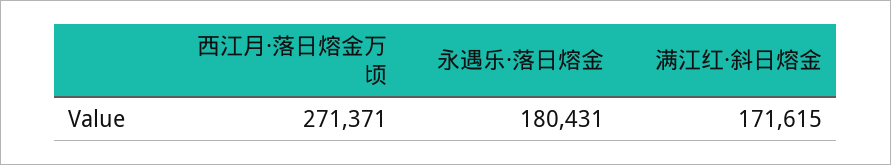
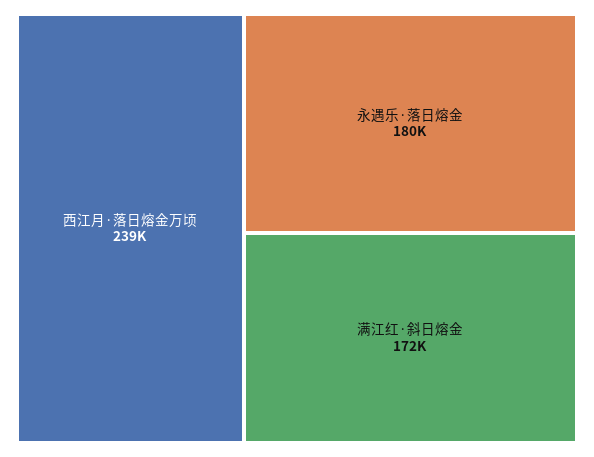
  {
-   "西江月·落日熔金万顷": 271371,
+   "西江月·落日熔金万顷": 239000,
    "永遇乐·落日熔金": 180431,
    "满江红·斜日熔金": 171615
  }

